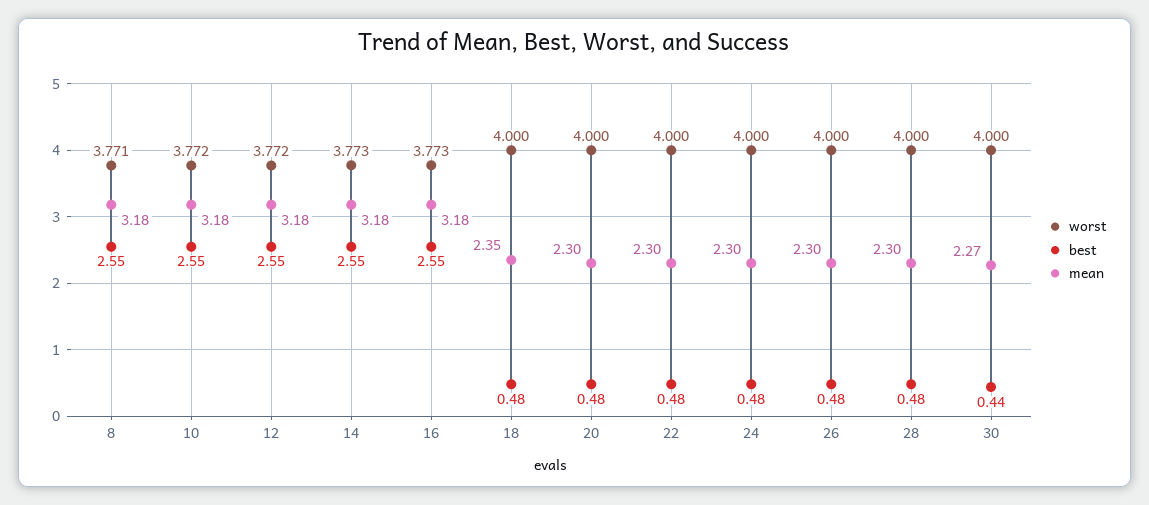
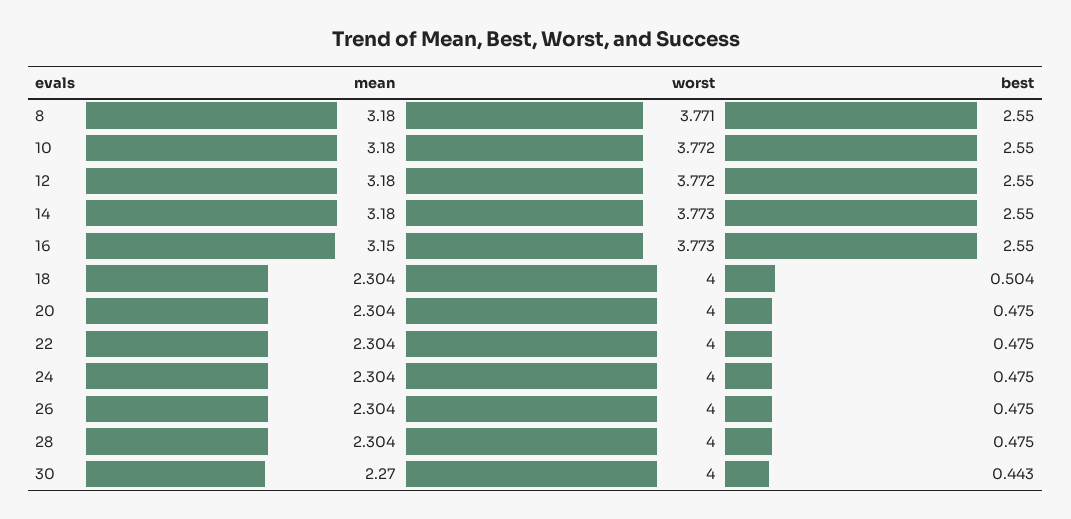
  {
    "worst": {
      "8": 3.771,
      "10": 3.772,
      "12": 3.772,
      "14": 3.773,
      "16": 3.773,
      "18": 4,
      "20": 4,
      "22": 4,
      "24": 4,
      "26": 4,
      "28": 4,
      "30": 4
    },
    "best": {
      "8": 2.55,
      "10": 2.55,
      "12": 2.55,
      "14": 2.55,
      "16": 2.55,
-     "18": 0.48,
+     "18": 0.504,
      "20": 0.475,
      "22": 0.475,
      "24": 0.475,
      "26": 0.475,
      "28": 0.475,
      "30": 0.443
    },
    "mean": {
      "8": 3.18,
      "10": 3.18,
      "12": 3.18,
      "14": 3.18,
-     "16": 3.18,
+     "16": 3.15,
-     "18": 2.35,
+     "18": 2.304,
      "20": 2.304,
      "22": 2.304,
      "24": 2.304,
      "26": 2.304,
      "28": 2.304,
      "30": 2.27
    }
  }

